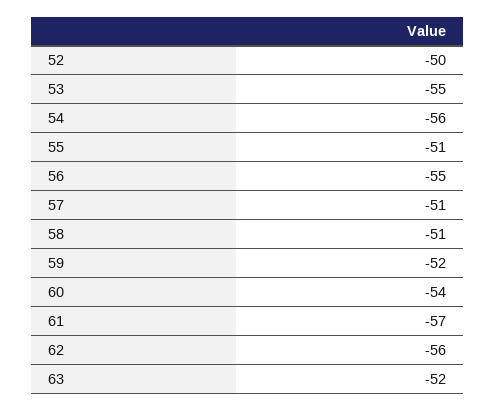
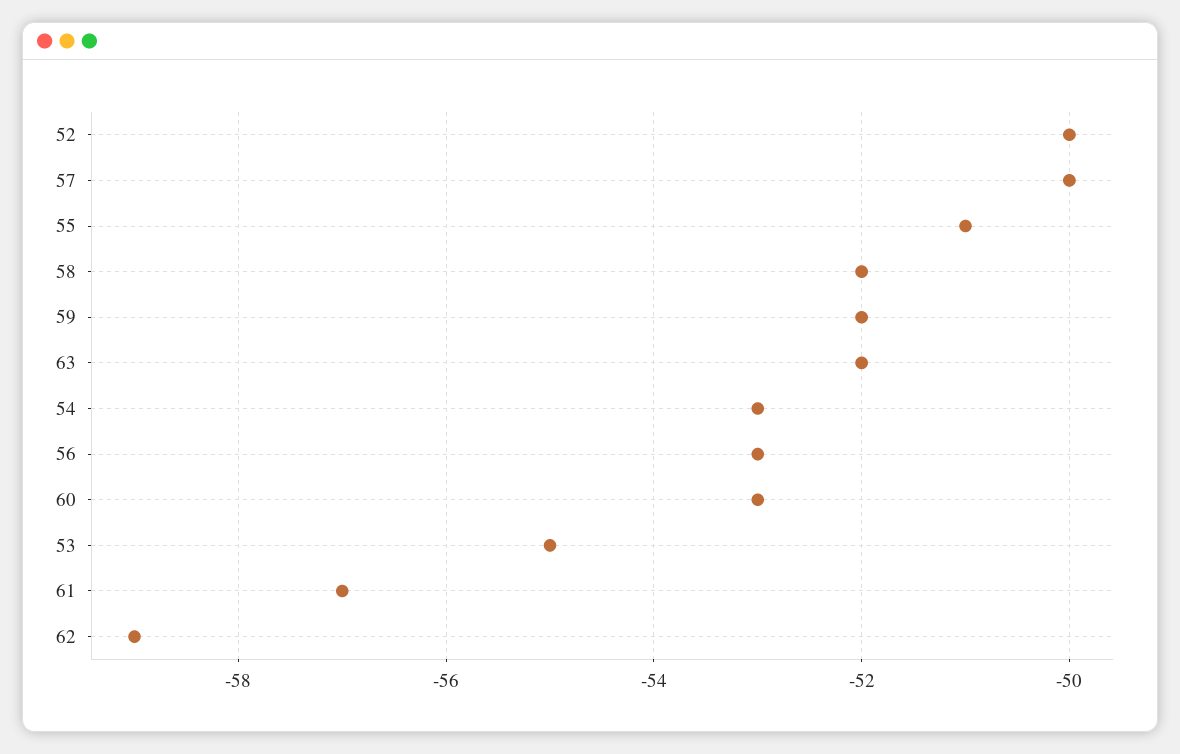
  {
    "52": -50,
    "53": -55,
-   "54": -56,
+   "54": -53,
    "55": -51,
-   "56": -55,
+   "56": -53,
-   "57": -51,
+   "57": -50,
-   "58": -51,
+   "58": -52,
    "59": -52,
-   "60": -54,
+   "60": -53,
    "61": -57,
-   "62": -56,
+   "62": -59,
    "63": -52
  }

